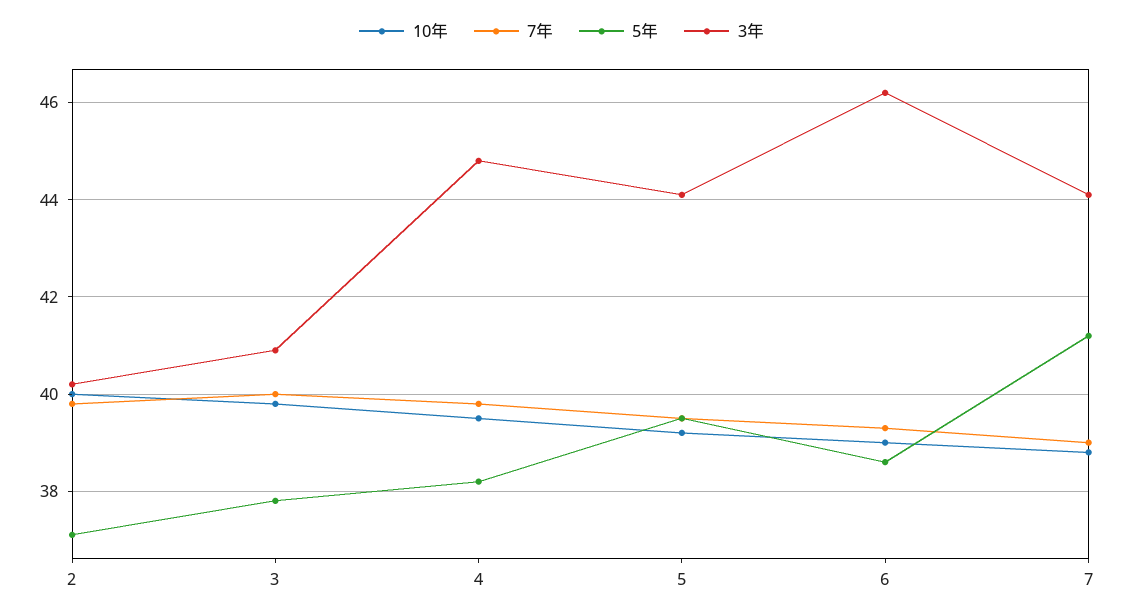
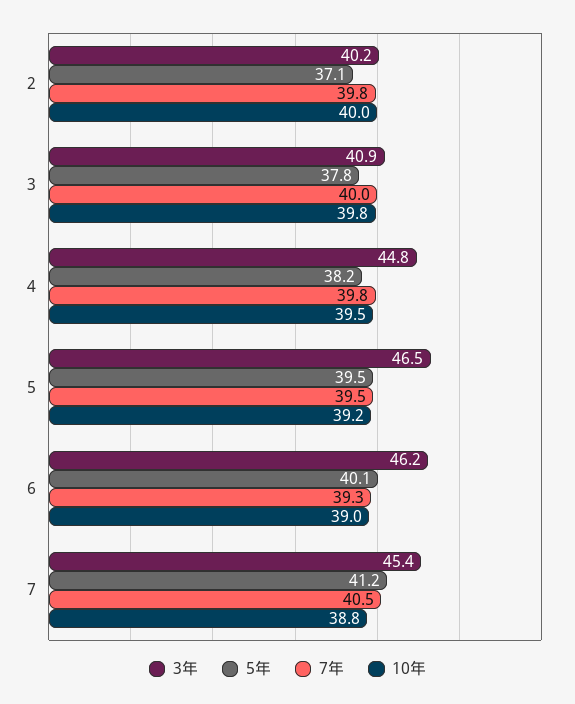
  {
    "10年": {
      "2": 40,
      "3": 39.8,
      "4": 39.5,
      "5": 39.2,
      "6": 39,
      "7": 38.8
    },
    "7年": {
      "2": 39.8,
      "3": 40,
      "4": 39.8,
      "5": 39.5,
      "6": 39.3,
-     "7": 39
+     "7": 40.5
    },
    "5年": {
      "2": 37.1,
      "3": 37.8,
      "4": 38.2,
      "5": 39.5,
-     "6": 38.5,
+     "6": 40.1,
      "7": 41.2
    },
    "3年": {
      "2": 40.2,
      "3": 40.9,
      "4": 44.8,
-     "5": 44,
+     "5": 46.5,
      "6": 46.2,
-     "7": 44
+     "7": 45.4
    }
  }

